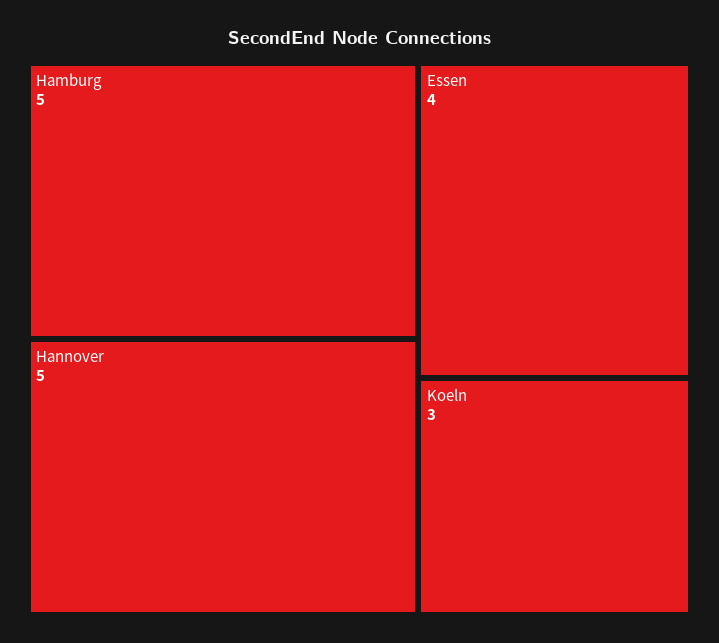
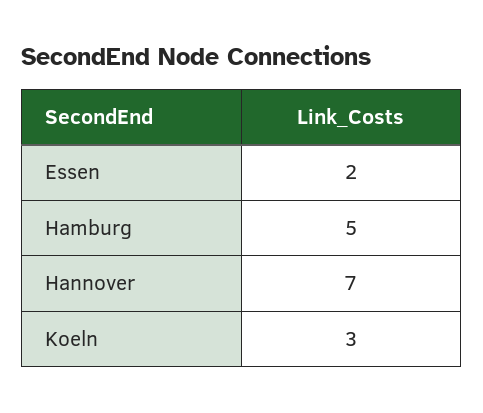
  {
    "Hamburg": 5,
-   "Hannover": 5,
+   "Hannover": 7,
-   "Essen": 4,
+   "Essen": 2,
    "Koeln": 3
  }

